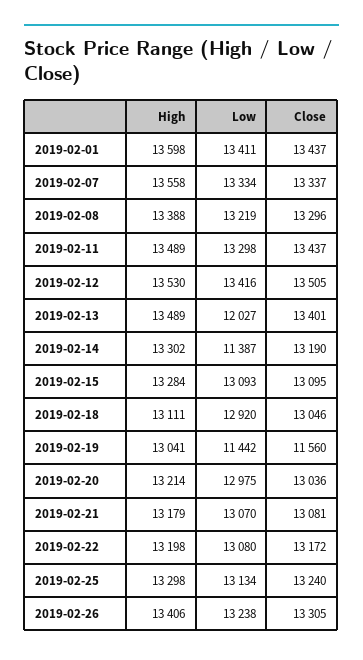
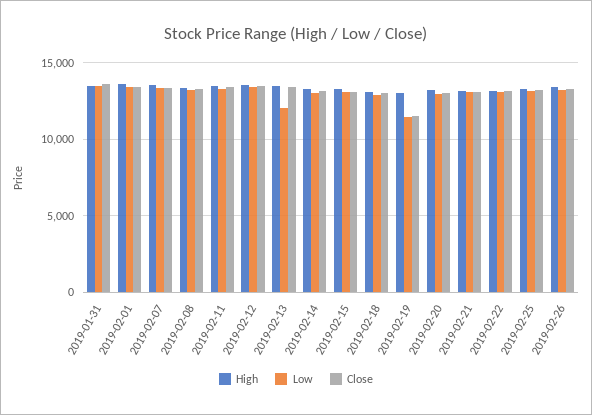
  {
    "High": {
      "2019-02-01": 13598,
      "2019-02-07": 13558,
      "2019-02-08": 13388,
      "2019-02-11": 13489,
      "2019-02-12": 13530,
      "2019-02-13": 13489,
      "2019-02-14": 13302,
      "2019-02-15": 13284,
      "2019-02-18": 13111,
      "2019-02-19": 13041,
      "2019-02-20": 13214,
      "2019-02-21": 13179,
      "2019-02-22": 13198,
      "2019-02-25": 13298,
-     "2019-02-26": 13406
+     "2019-02-26": 13406,
+     "2019-01-31": 13500
    },
    "Low": {
      "2019-02-01": 13411,
      "2019-02-07": 13334,
      "2019-02-08": 13219,
      "2019-02-11": 13298,
      "2019-02-12": 13416,
      "2019-02-13": 12027,
-     "2019-02-14": 11387,
+     "2019-02-14": 13000,
      "2019-02-15": 13093,
      "2019-02-18": 12920,
      "2019-02-19": 11442,
      "2019-02-20": 12975,
      "2019-02-21": 13070,
      "2019-02-22": 13080,
      "2019-02-25": 13134,
-     "2019-02-26": 13238
+     "2019-02-26": 13238,
+     "2019-01-31": 13500
    },
    "Close": {
      "2019-02-01": 13437,
      "2019-02-07": 13337,
      "2019-02-08": 13296,
      "2019-02-11": 13437,
      "2019-02-12": 13505,
      "2019-02-13": 13401,
      "2019-02-14": 13190,
      "2019-02-15": 13095,
      "2019-02-18": 13046,
      "2019-02-19": 11560,
      "2019-02-20": 13036,
      "2019-02-21": 13081,
      "2019-02-22": 13172,
      "2019-02-25": 13240,
-     "2019-02-26": 13305
+     "2019-02-26": 13305,
+     "2019-01-31": 13500
    }
  }

